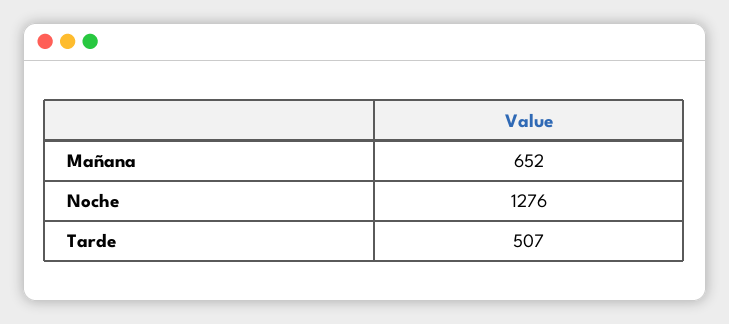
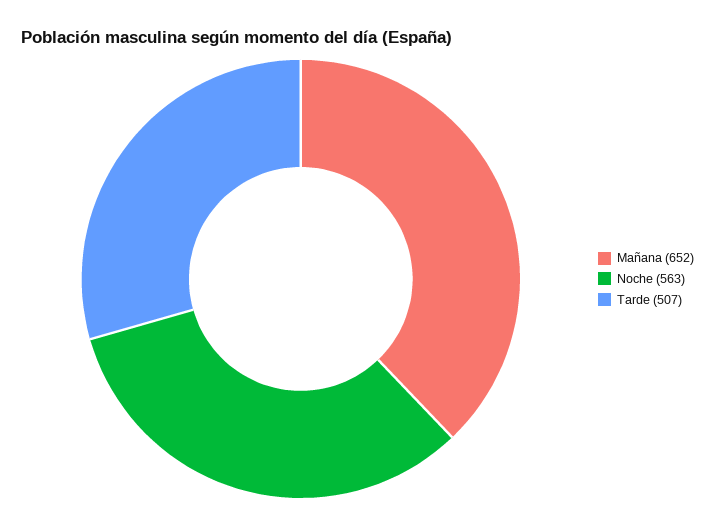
  {
    "Mañana": 652,
-   "Noche": 1276,
+   "Noche": 563,
    "Tarde": 507
  }

